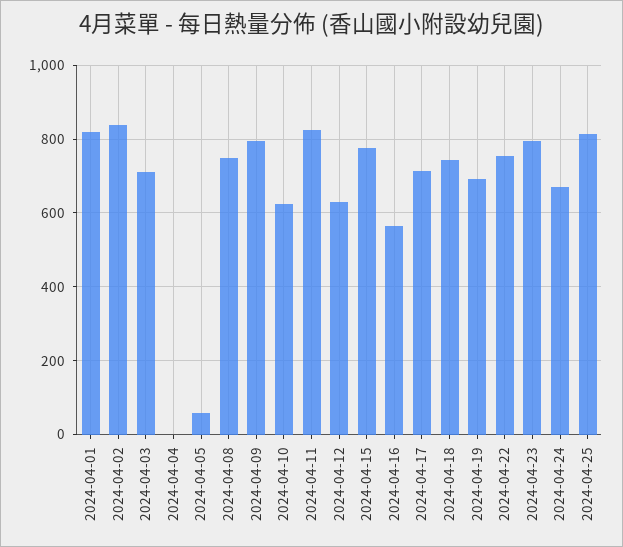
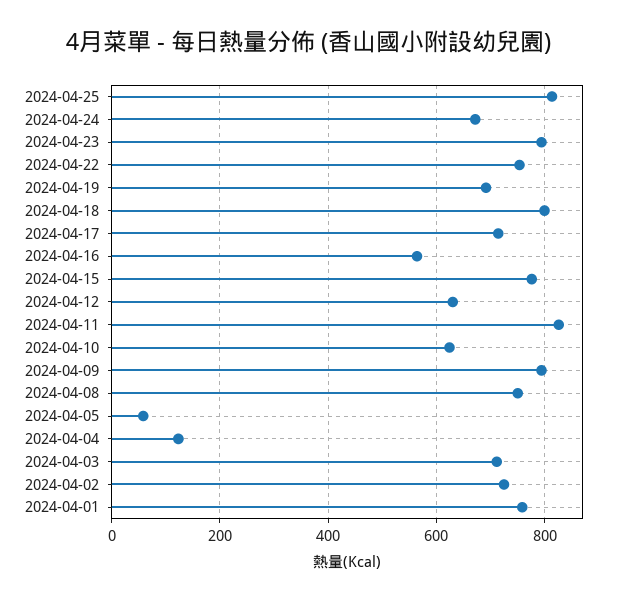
  {
-   "2024-04-01": 820,
+   "2024-04-01": 760,
-   "2024-04-02": 840,
+   "2024-04-02": 720,
    "2024-04-03": 720,
-   "2024-04-04": 0,
+   "2024-04-04": 120,
    "2024-04-05": 60,
    "2024-04-08": 760,
    "2024-04-09": 800,
    "2024-04-10": 620,
    "2024-04-11": 820,
    "2024-04-12": 640,
    "2024-04-15": 780,
    "2024-04-16": 560,
    "2024-04-17": 720,
-   "2024-04-18": 740,
+   "2024-04-18": 800,
    "2024-04-19": 700,
    "2024-04-22": 760,
    "2024-04-23": 800,
    "2024-04-24": 680,
    "2024-04-25": 820
  }

